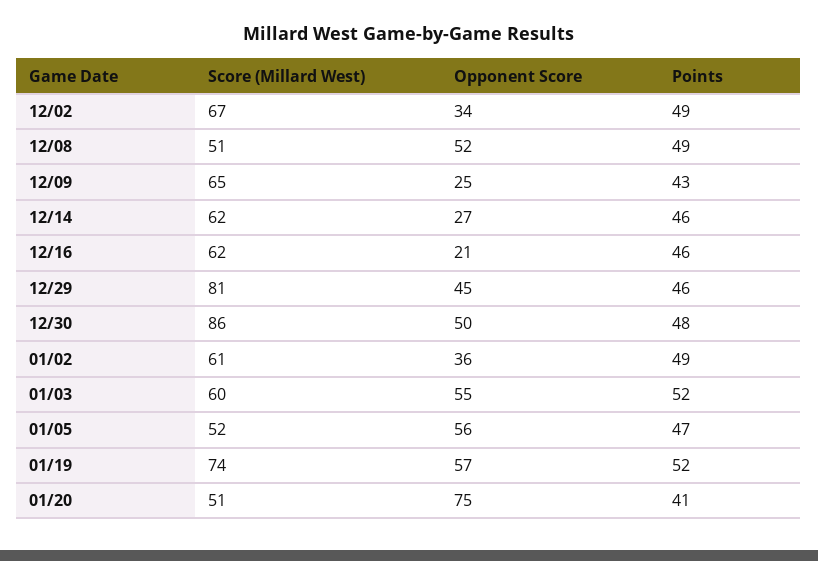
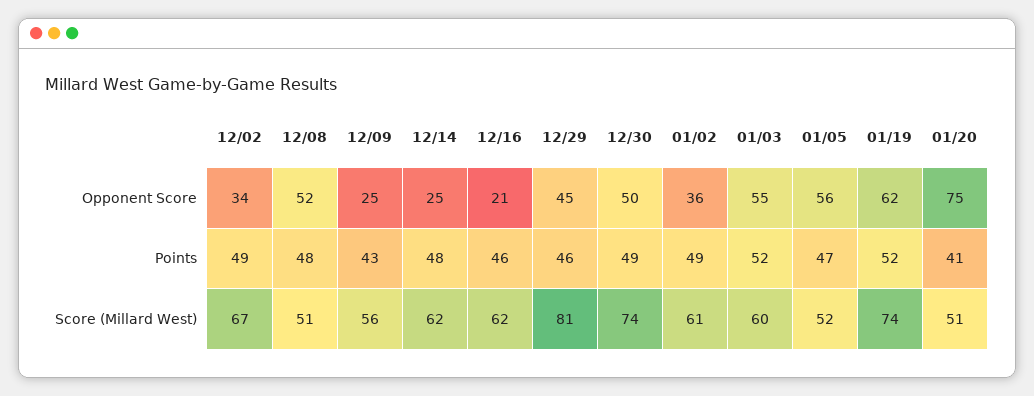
  {
    "Score (Millard West)": {
      "12/02": 67,
      "12/08": 51,
-     "12/09": 65,
+     "12/09": 56,
      "12/14": 62,
      "12/16": 62,
      "12/29": 81,
-     "12/30": 86,
+     "12/30": 74,
      "01/02": 61,
      "01/03": 60,
      "01/05": 52,
      "01/19": 74,
      "01/20": 51
    },
    "Opponent Score": {
      "12/02": 34,
      "12/08": 52,
      "12/09": 25,
-     "12/14": 27,
+     "12/14": 25,
      "12/16": 21,
      "12/29": 45,
      "12/30": 50,
      "01/02": 36,
      "01/03": 55,
      "01/05": 56,
-     "01/19": 57,
+     "01/19": 62,
      "01/20": 75
    },
    "Points": {
      "12/02": 49,
-     "12/08": 49,
+     "12/08": 48,
      "12/09": 43,
-     "12/14": 46,
+     "12/14": 48,
      "12/16": 46,
      "12/29": 46,
-     "12/30": 48,
+     "12/30": 49,
      "01/02": 49,
      "01/03": 52,
      "01/05": 47,
      "01/19": 52,
      "01/20": 41
    }
  }

